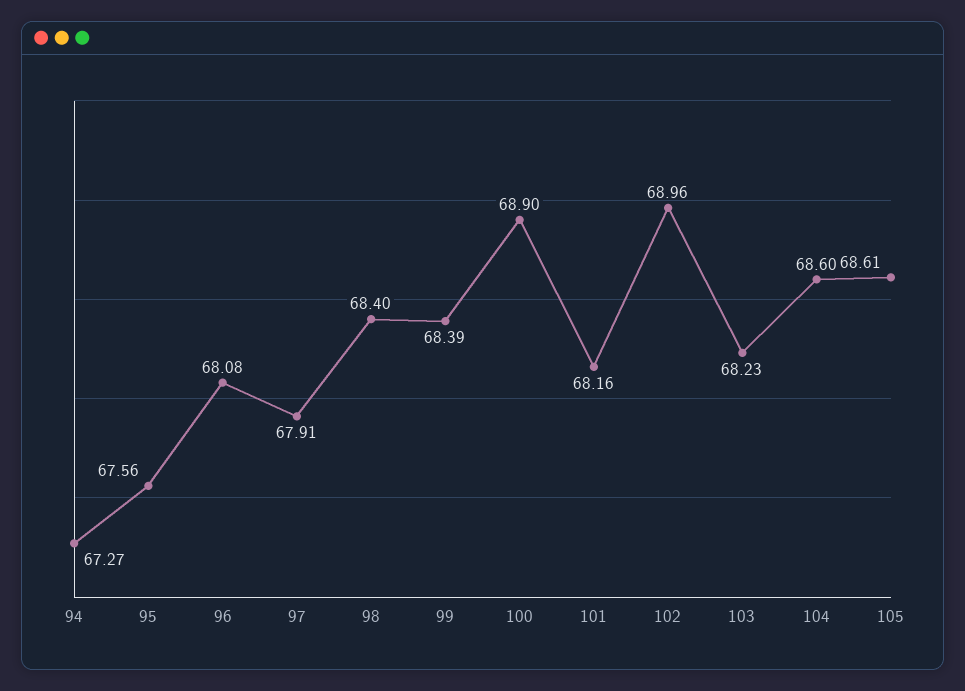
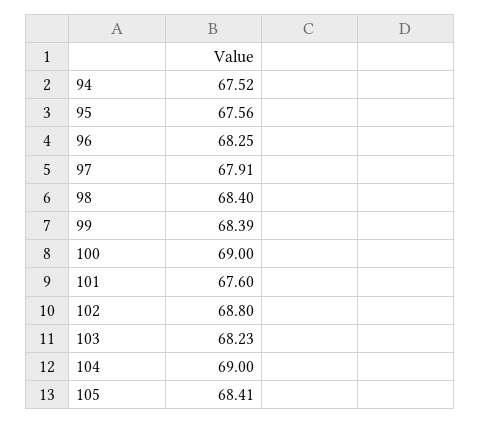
  {
-   "94": 67.27,
+   "94": 67.52,
    "95": 67.56,
-   "96": 68.08,
+   "96": 68.25,
    "97": 67.91,
    "98": 68.4,
    "99": 68.39,
-   "100": 68.9,
+   "100": 69,
-   "101": 68.16,
+   "101": 67.6,
-   "102": 68.96,
+   "102": 68.8,
    "103": 68.23,
-   "104": 68.6,
+   "104": 69,
-   "105": 68.61
+   "105": 68.41
  }

